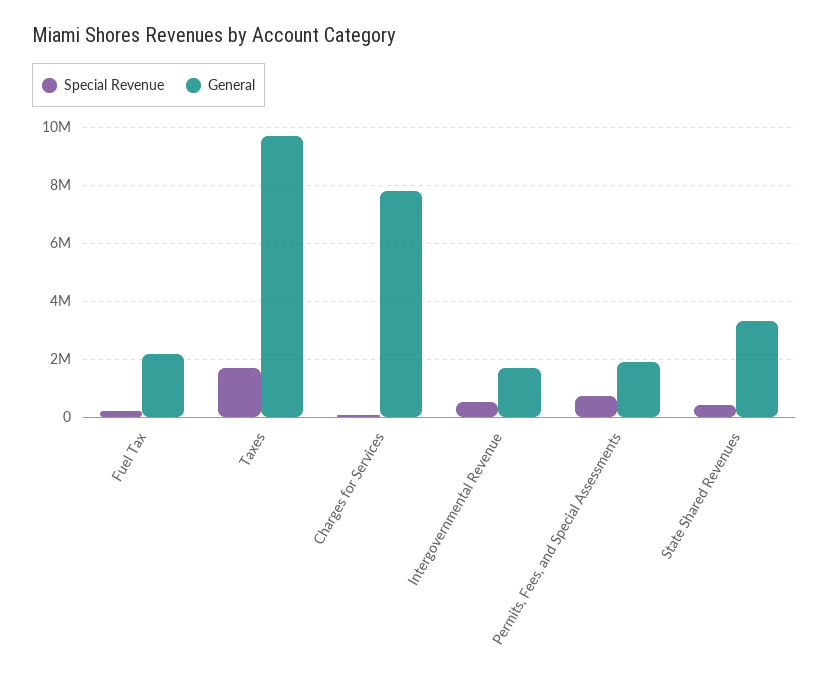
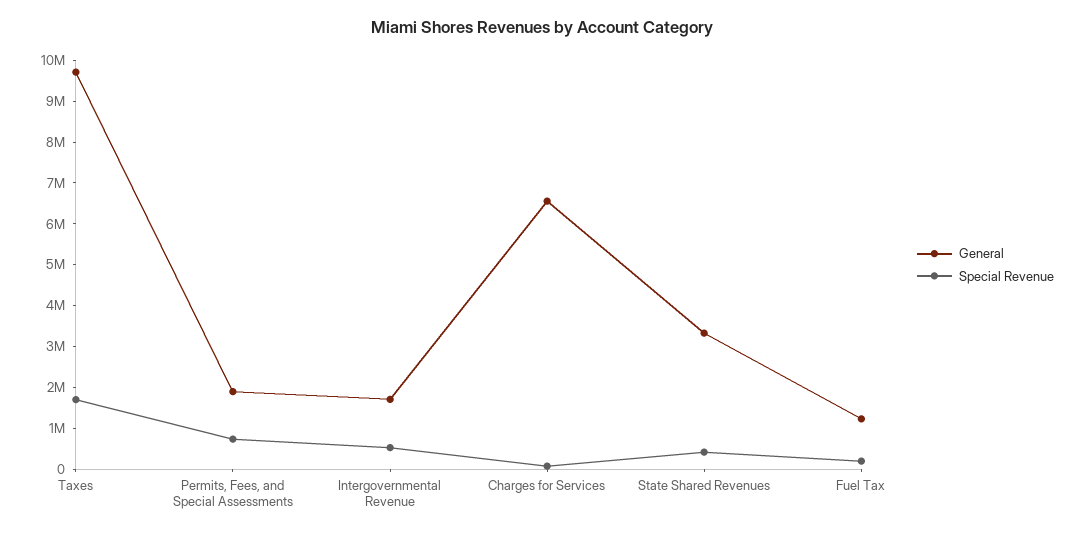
  {
    "Special Revenue": {
      "Fuel Tax": 200000,
      "Taxes": 1800000,
      "Charges for Services": 0,
      "Intergovernmental Revenue": 600000,
      "Permits, Fees, and Special Assessments": 800000,
      "State Shared Revenues": 400000
    },
    "General": {
-     "Fuel Tax": 2250000,
+     "Fuel Tax": 1200000,
      "Taxes": 9800000,
-     "Charges for Services": 7750000,
+     "Charges for Services": 6600000,
      "Intergovernmental Revenue": 1800000,
      "Permits, Fees, and Special Assessments": 1800000,
      "State Shared Revenues": 3400000
    }
  }

